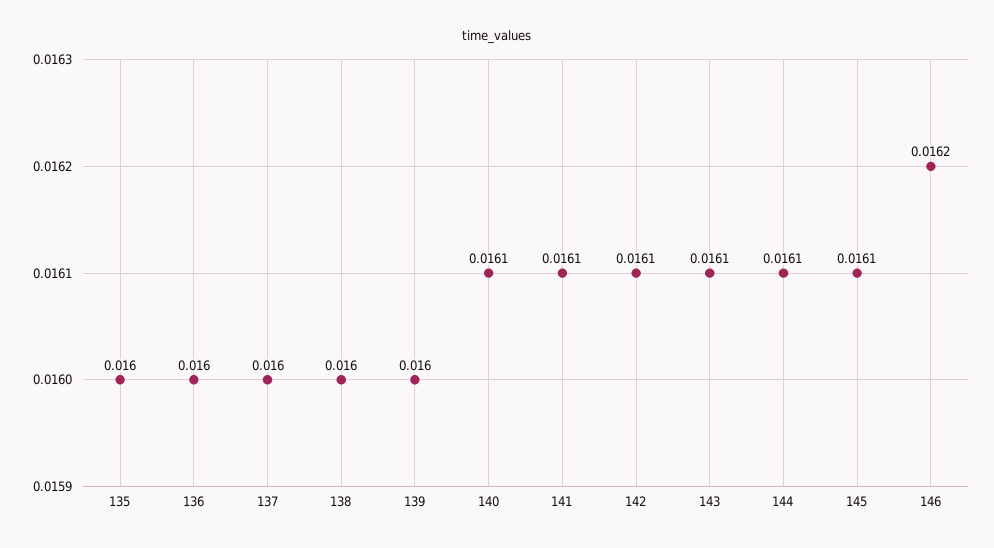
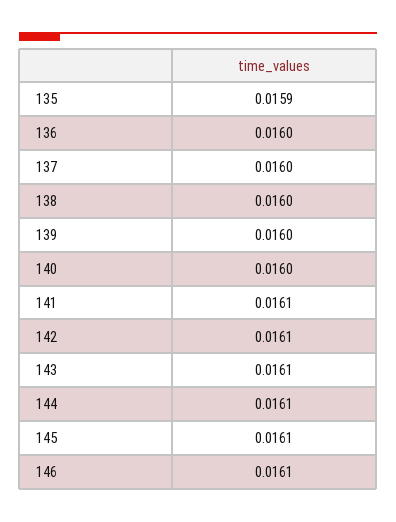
  {
-   "135": 0.016,
+   "135": 0.0159,
    "136": 0.016,
    "137": 0.016,
    "138": 0.016,
    "139": 0.016,
-   "140": 0.0161,
+   "140": 0.016,
    "141": 0.0161,
    "142": 0.0161,
    "143": 0.0161,
    "144": 0.0161,
    "145": 0.0161,
-   "146": 0.0162
+   "146": 0.0161
  }

